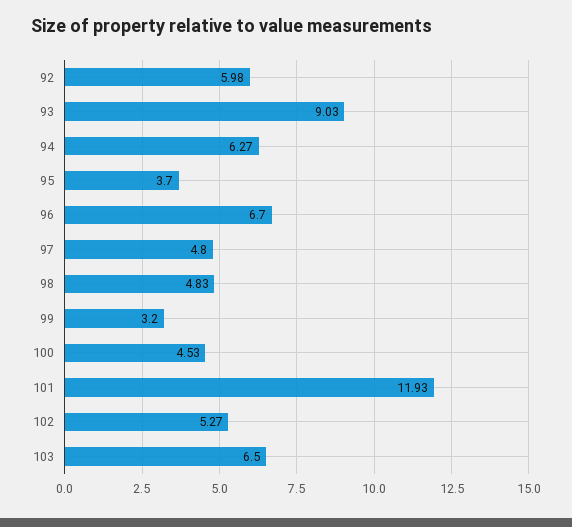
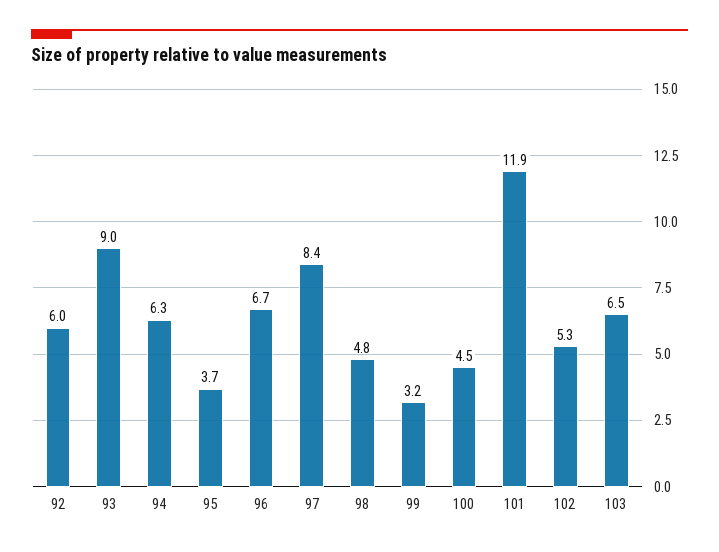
  {
    "92": 5.98,
    "93": 9.03,
    "94": 6.27,
    "95": 3.7,
    "96": 6.7,
-   "97": 4.8,
+   "97": 8.4,
    "98": 4.83,
    "99": 3.2,
    "100": 4.53,
    "101": 11.93,
    "102": 5.27,
    "103": 6.5
  }

